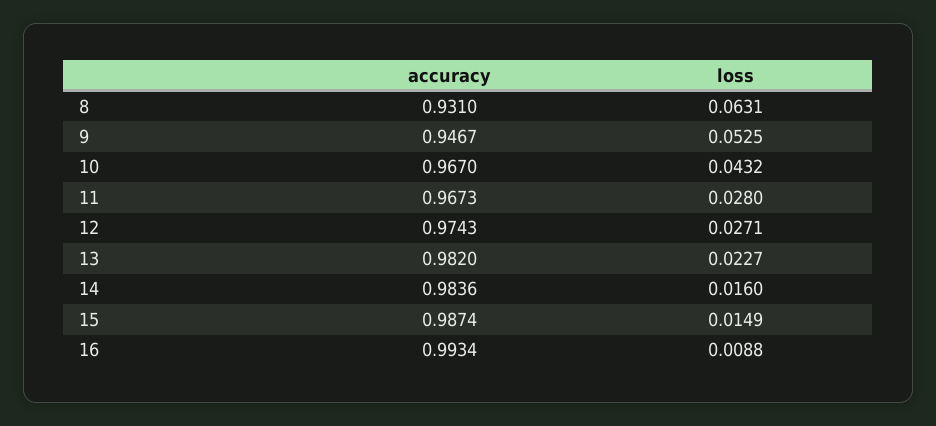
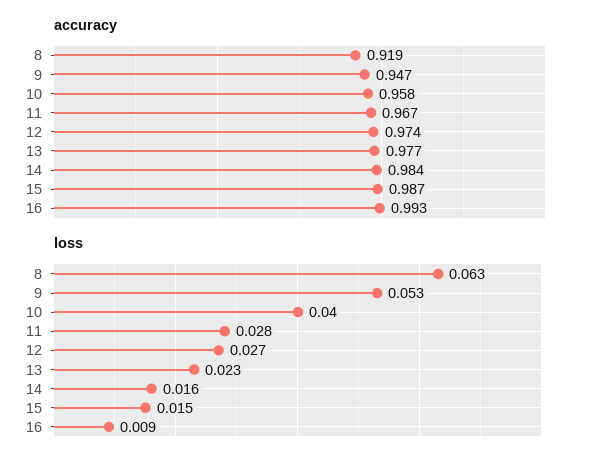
  {
    "accuracy": {
-     "8": 0.931,
+     "8": 0.919,
      "9": 0.9467,
-     "10": 0.967,
+     "10": 0.958,
      "11": 0.9673,
      "12": 0.9743,
-     "13": 0.982,
+     "13": 0.977,
      "14": 0.9836,
      "15": 0.9874,
      "16": 0.9934
    },
    "loss": {
      "8": 0.0631,
      "9": 0.0525,
-     "10": 0.0432,
+     "10": 0.04,
      "11": 0.028,
      "12": 0.0271,
      "13": 0.0227,
      "14": 0.016,
      "15": 0.0149,
      "16": 0.0088
    }
  }

